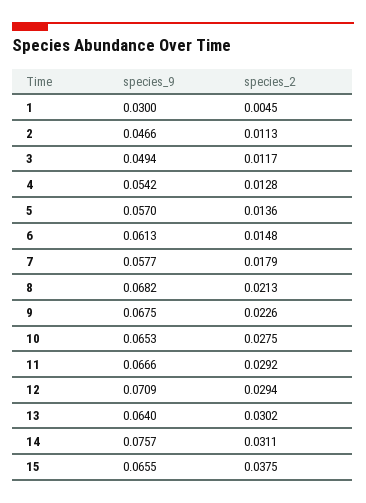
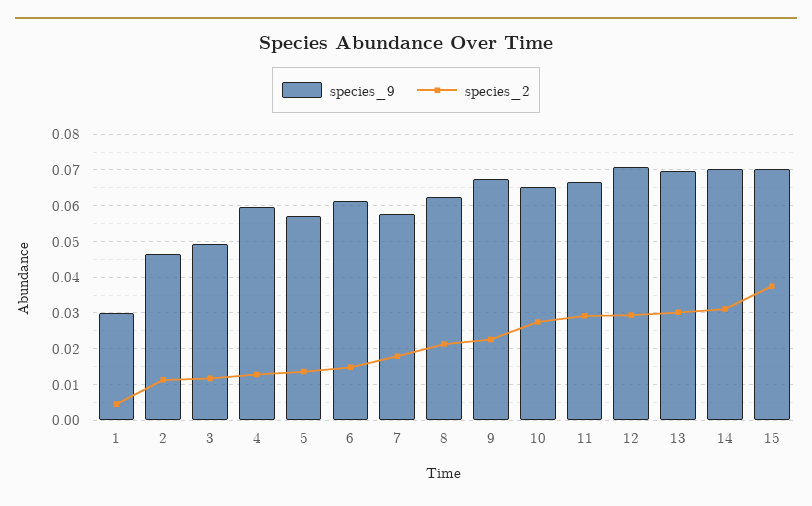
  {
    "species_9": {
      "1": 0.03,
      "2": 0.0466,
      "3": 0.0494,
-     "4": 0.0542,
+     "4": 0.06,
      "5": 0.057,
      "6": 0.0613,
      "7": 0.0577,
-     "8": 0.0682,
+     "8": 0.062,
      "9": 0.0675,
      "10": 0.0653,
      "11": 0.0666,
      "12": 0.0709,
-     "13": 0.064,
+     "13": 0.07,
-     "14": 0.0757,
+     "14": 0.07,
-     "15": 0.0655
+     "15": 0.07
    },
    "species_2": {
      "1": 0.0045,
      "2": 0.0113,
      "3": 0.0117,
      "4": 0.0128,
      "5": 0.0136,
      "6": 0.0148,
      "7": 0.0179,
      "8": 0.0213,
      "9": 0.0226,
      "10": 0.0275,
      "11": 0.0292,
      "12": 0.0294,
      "13": 0.0302,
      "14": 0.0311,
      "15": 0.0375
    }
  }

